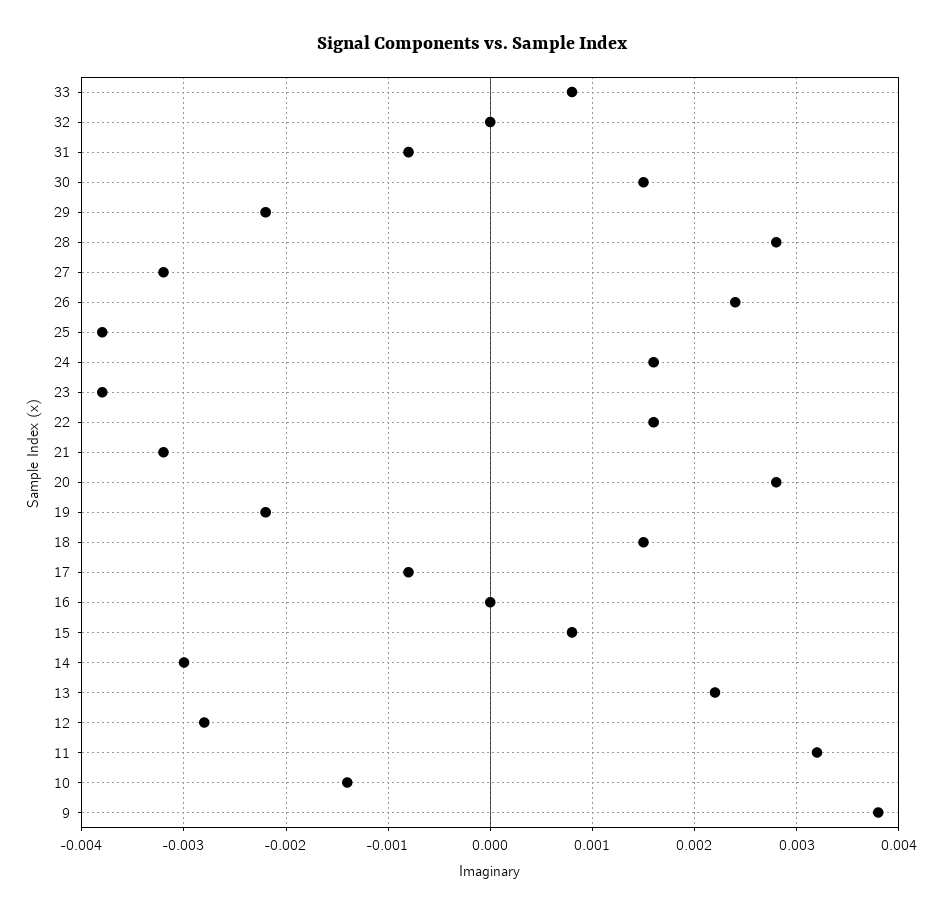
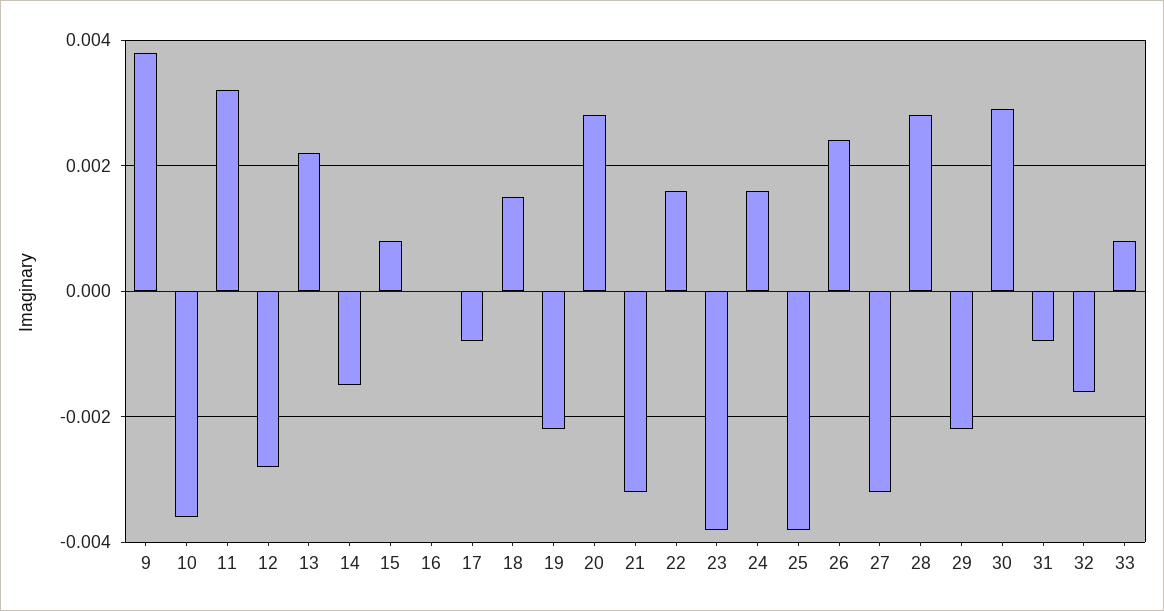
  {
    "33": 0.0008,
-   "32": 0,
+   "32": -0.0015,
    "31": -0.0008,
-   "30": 0.0015,
+   "30": 0.003,
    "29": -0.0022,
    "28": 0.0028,
    "27": -0.0032,
    "26": 0.0024,
    "25": -0.0038,
    "24": 0.0016,
    "23": -0.0038,
    "22": 0.0016,
    "21": -0.0032,
    "20": 0.0028,
    "19": -0.0022,
    "18": 0.0015,
    "17": -0.0008,
    "16": 0,
    "15": 0.0008,
-   "14": -0.003,
+   "14": -0.0015,
    "13": 0.0022,
    "12": -0.0028,
    "11": 0.0032,
-   "10": -0.0014,
+   "10": -0.0035,
    "9": 0.0038
  }

